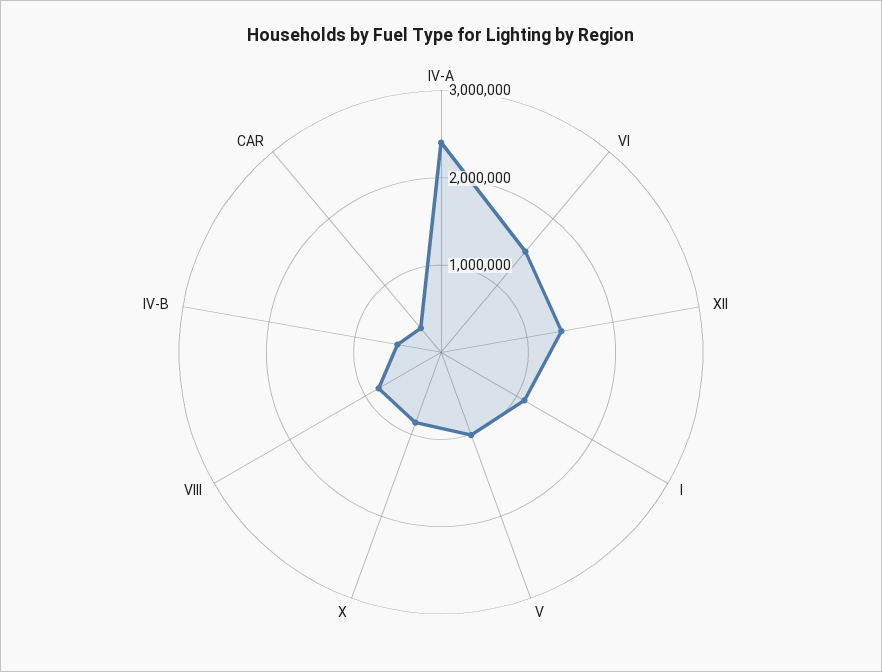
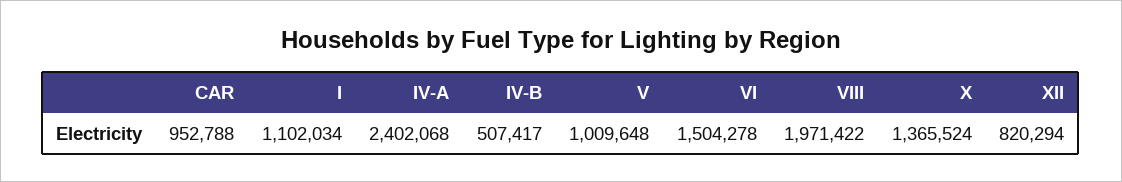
  {
    "IV-A": 2402068,
    "VI": 1504278,
-   "XII": 1400000,
+   "XII": 820294,
    "I": 1102034,
    "V": 1009648,
-   "X": 800000,
+   "X": 1365524,
-   "VIII": 800000,
+   "VIII": 1971422,
    "IV-B": 507417,
-   "CAR": 400000
+   "CAR": 952788
  }

